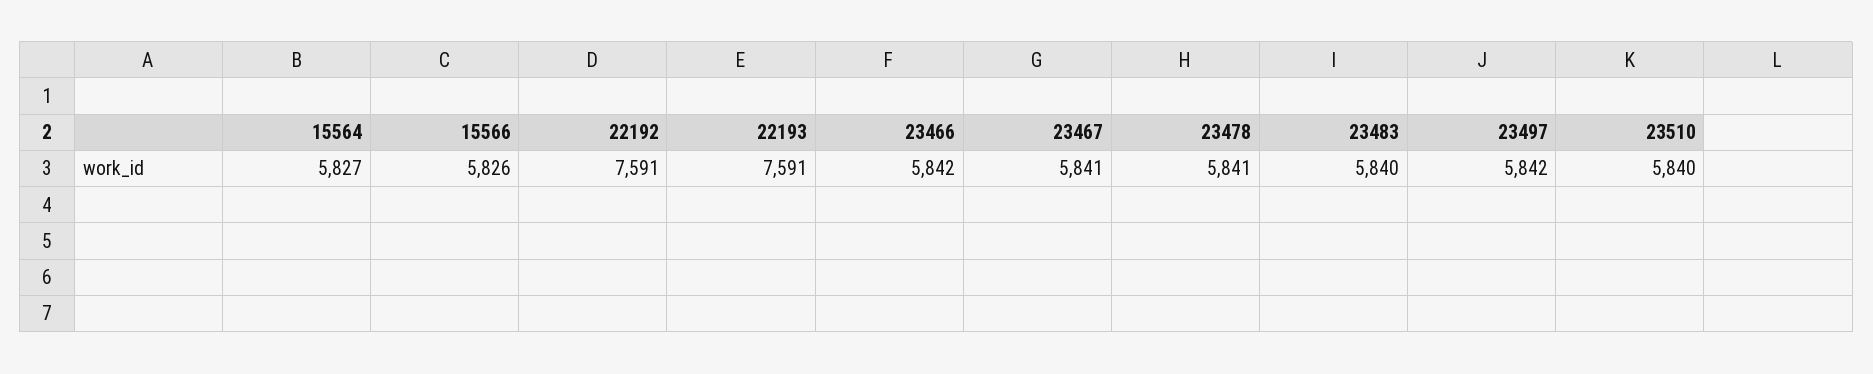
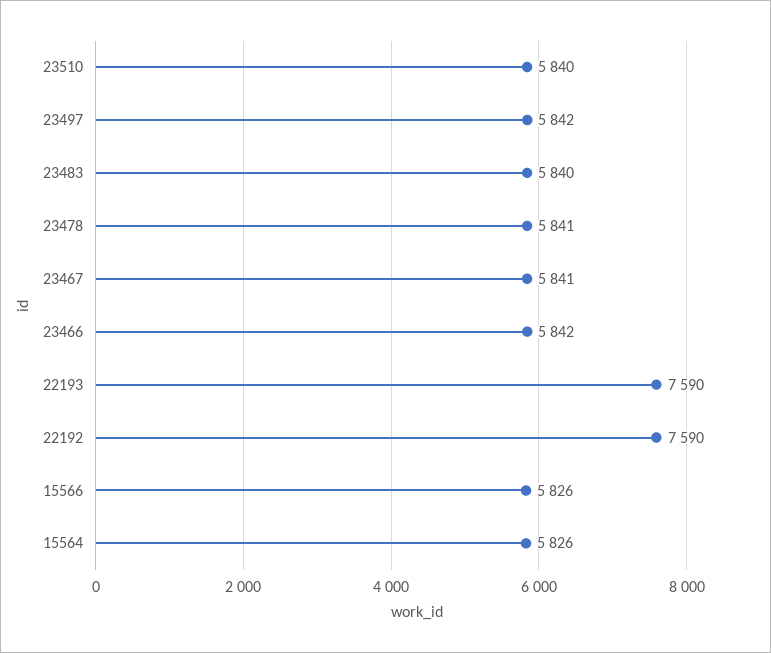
  {
-   "15564": 5827,
+   "15564": 5826,
    "15566": 5826,
-   "22192": 7591,
+   "22192": 7590,
-   "22193": 7591,
+   "22193": 7590,
    "23466": 5842,
    "23467": 5841,
    "23478": 5841,
    "23483": 5840,
    "23497": 5842,
    "23510": 5840
  }

